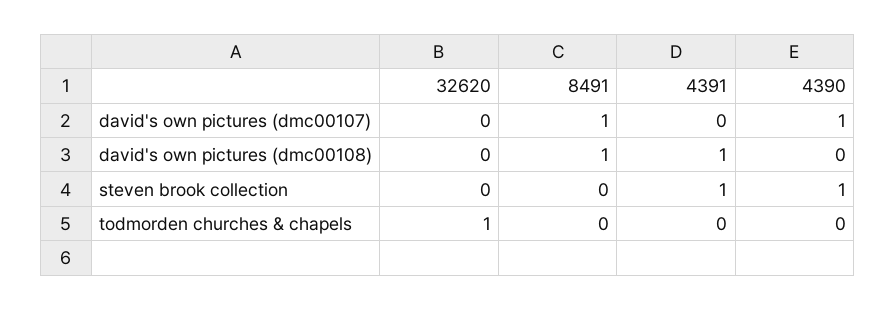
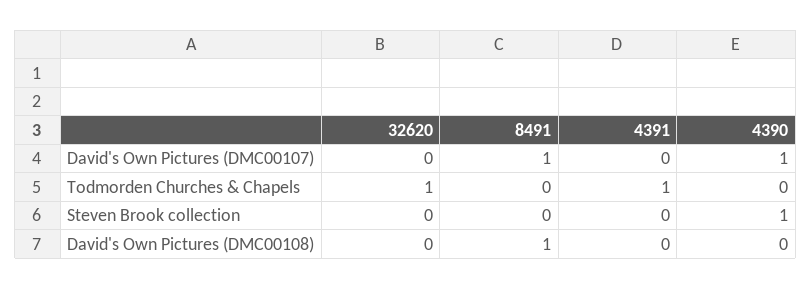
  {
    "32620": {
      "david's own pictures (dmc00107)": 0,
      "david's own pictures (dmc00108)": 0,
      "steven brook collection": 0,
      "todmorden churches & chapels": 1
    },
    "8491": {
      "david's own pictures (dmc00107)": 1,
      "david's own pictures (dmc00108)": 1,
      "steven brook collection": 0,
      "todmorden churches & chapels": 0
    },
    "4391": {
      "david's own pictures (dmc00107)": 0,
-     "david's own pictures (dmc00108)": 1,
+     "david's own pictures (dmc00108)": 0,
-     "steven brook collection": 1,
+     "steven brook collection": 0,
-     "todmorden churches & chapels": 0
+     "todmorden churches & chapels": 1
    },
    "4390": {
      "david's own pictures (dmc00107)": 1,
      "david's own pictures (dmc00108)": 0,
      "steven brook collection": 1,
      "todmorden churches & chapels": 0
    }
  }

